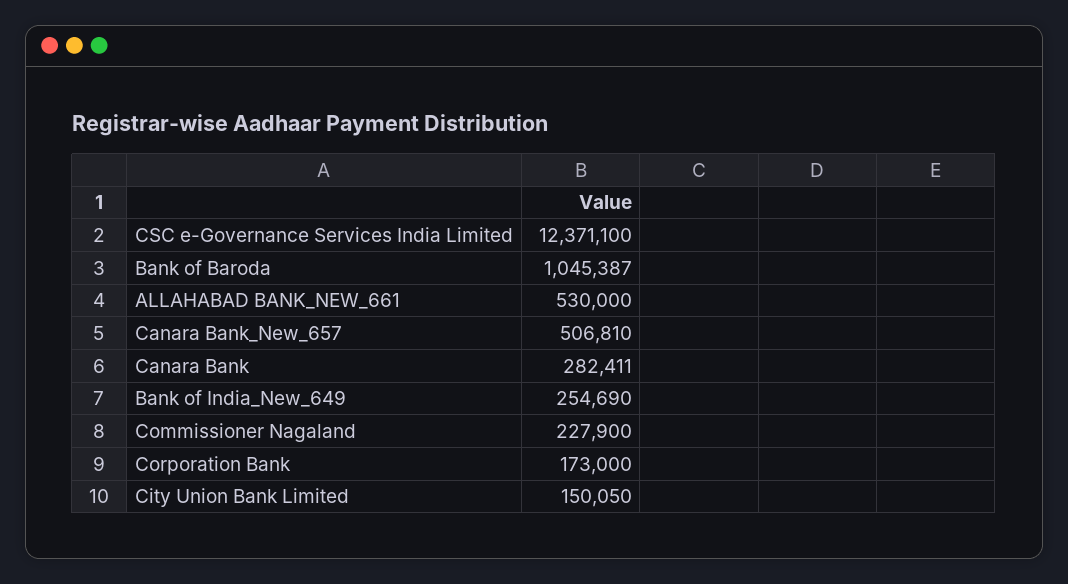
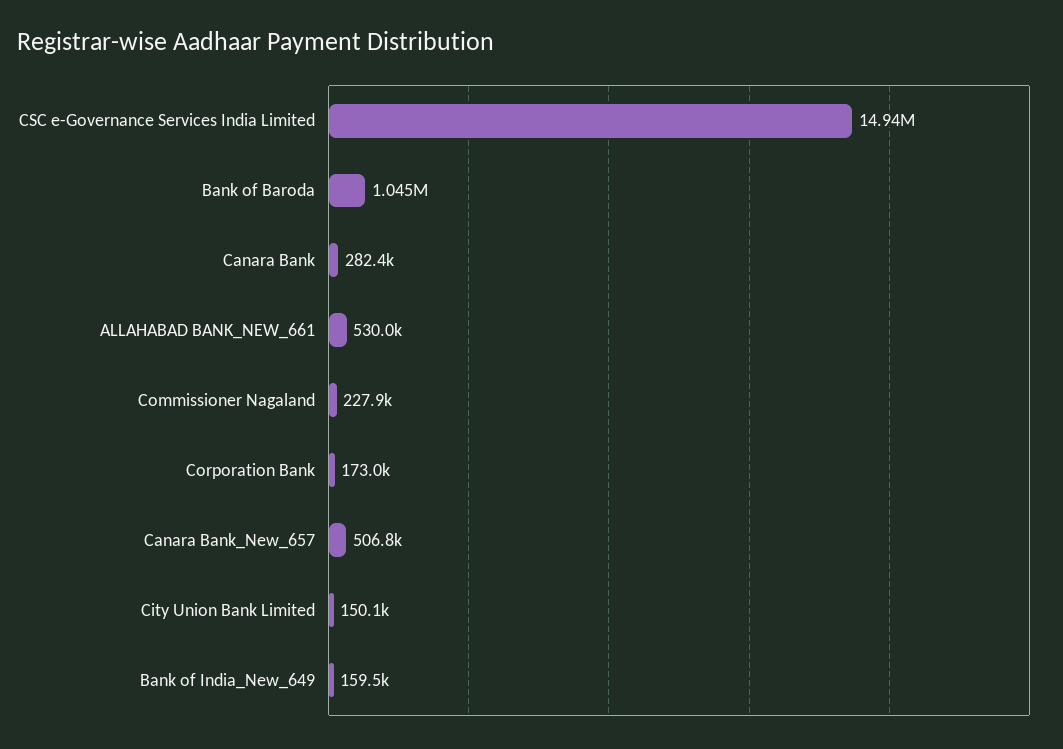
  {
-   "CSC e-Governance Services India Limited": 12371100,
+   "CSC e-Governance Services India Limited": 14940000,
    "Bank of Baroda": 1045387,
    "ALLAHABAD BANK_NEW_661": 530000,
    "Canara Bank_New_657": 506810,
    "Canara Bank": 282411,
-   "Bank of India_New_649": 254690,
+   "Bank of India_New_649": 159500,
    "Commissioner Nagaland": 227900,
    "Corporation Bank": 173000,
    "City Union Bank Limited": 150050
  }

